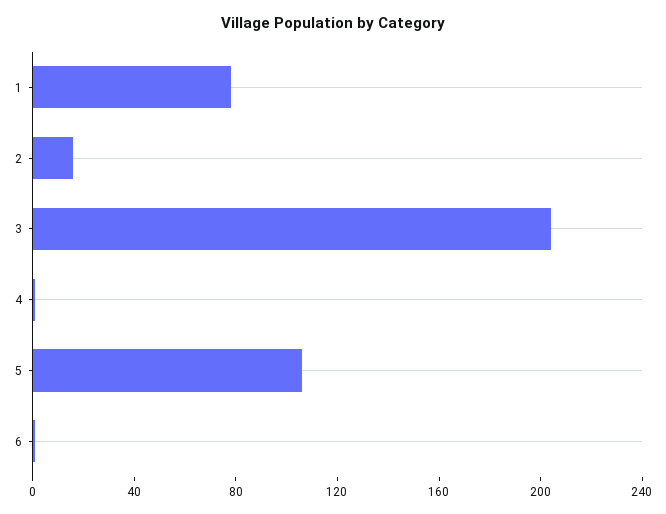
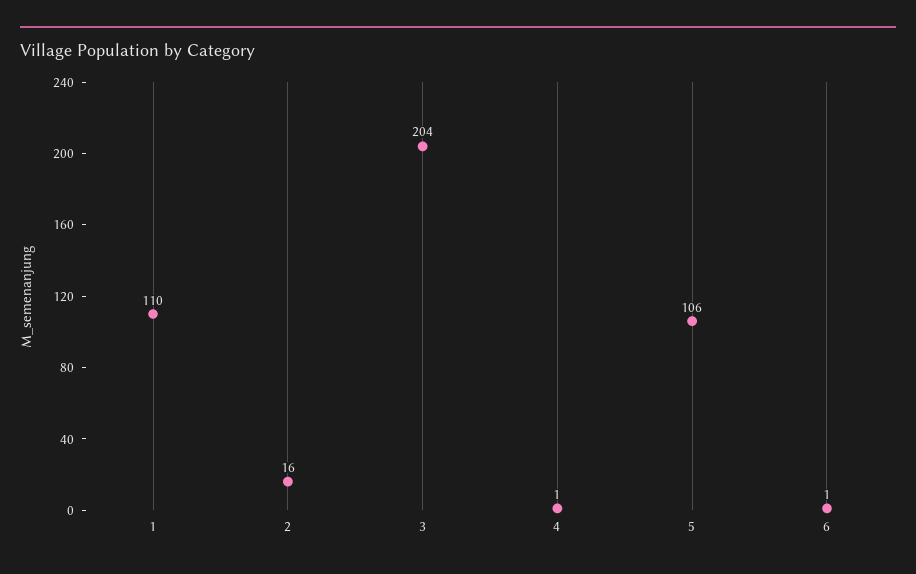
  {
-   "1": 80,
+   "1": 110,
    "2": 16,
    "3": 204,
    "4": 1,
    "5": 106,
    "6": 1
  }

